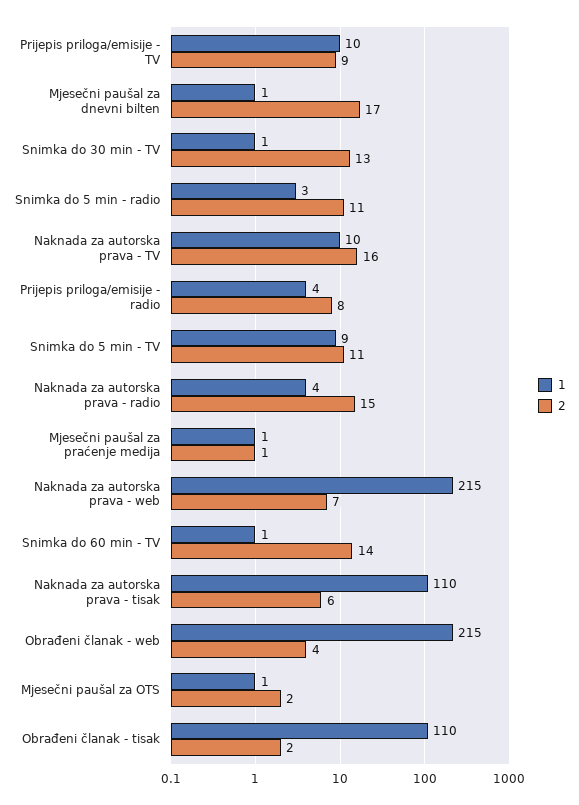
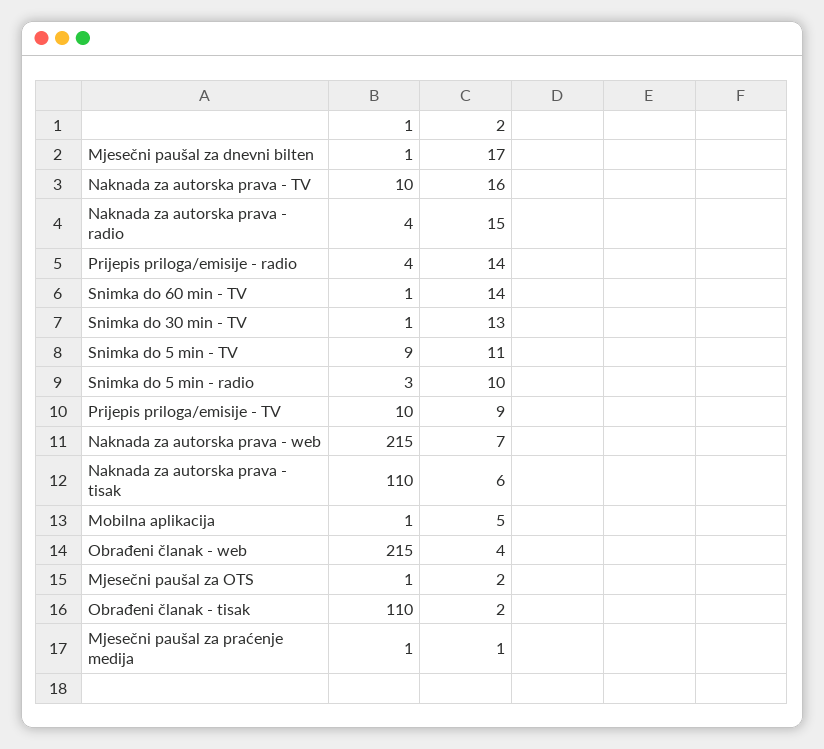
  {
    "1": {
      "Prijepis priloga/emisije - TV": 10,
      "Mjesečni paušal za dnevni bilten": 1,
      "Snimka do 30 min - TV": 1,
      "Snimka do 5 min - radio": 3,
      "Naknada za autorska prava - TV": 10,
      "Prijepis priloga/emisije - radio": 4,
      "Snimka do 5 min - TV": 9,
      "Naknada za autorska prava - radio": 4,
      "Mjesečni paušal za praćenje medija": 1,
      "Naknada za autorska prava - web": 215,
      "Snimka do 60 min - TV": 1,
      "Naknada za autorska prava - tisak": 110,
      "Obrađeni članak - web": 215,
      "Mjesečni paušal za OTS": 1,
-     "Obrađeni članak - tisak": 110
+     "Obrađeni članak - tisak": 110,
+     "Mobilna aplikacija": 1
    },
    "2": {
      "Prijepis priloga/emisije - TV": 9,
      "Mjesečni paušal za dnevni bilten": 17,
      "Snimka do 30 min - TV": 13,
-     "Snimka do 5 min - radio": 11,
+     "Snimka do 5 min - radio": 10,
      "Naknada za autorska prava - TV": 16,
-     "Prijepis priloga/emisije - radio": 8,
+     "Prijepis priloga/emisije - radio": 14,
      "Snimka do 5 min - TV": 11,
      "Naknada za autorska prava - radio": 15,
      "Mjesečni paušal za praćenje medija": 1,
      "Naknada za autorska prava - web": 7,
      "Snimka do 60 min - TV": 14,
      "Naknada za autorska prava - tisak": 6,
      "Obrađeni članak - web": 4,
      "Mjesečni paušal za OTS": 2,
-     "Obrađeni članak - tisak": 2
+     "Obrađeni članak - tisak": 2,
+     "Mobilna aplikacija": 5
    }
  }

